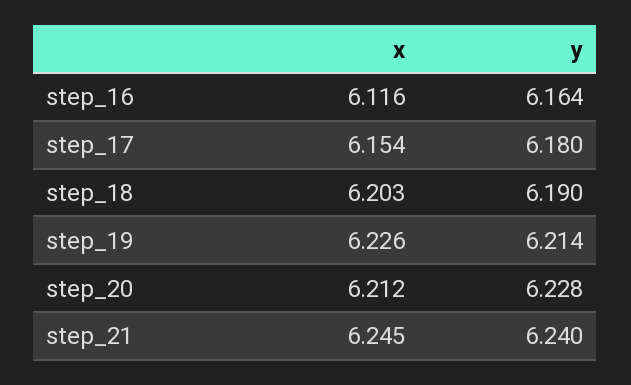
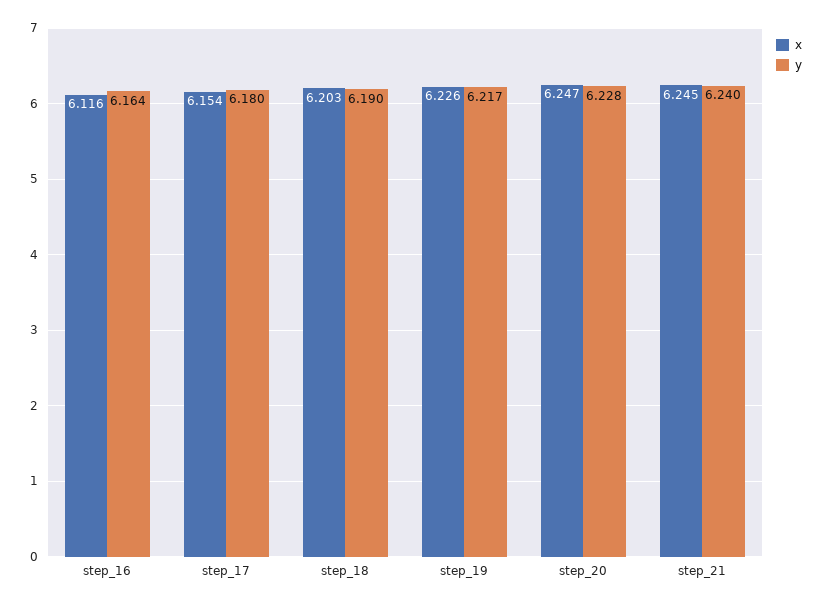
  {
    "x": {
      "step_16": 6.116,
      "step_17": 6.154,
      "step_18": 6.203,
      "step_19": 6.226,
-     "step_20": 6.212,
+     "step_20": 6.247,
      "step_21": 6.245
    },
    "y": {
      "step_16": 6.164,
      "step_17": 6.18,
      "step_18": 6.19,
-     "step_19": 6.214,
+     "step_19": 6.217,
      "step_20": 6.228,
      "step_21": 6.24
    }
  }

